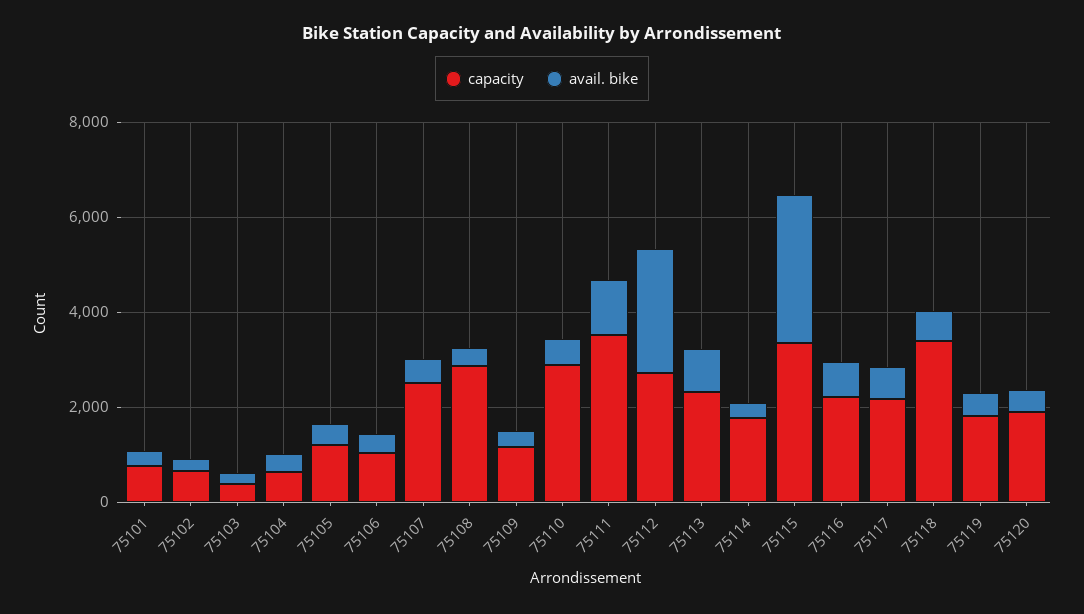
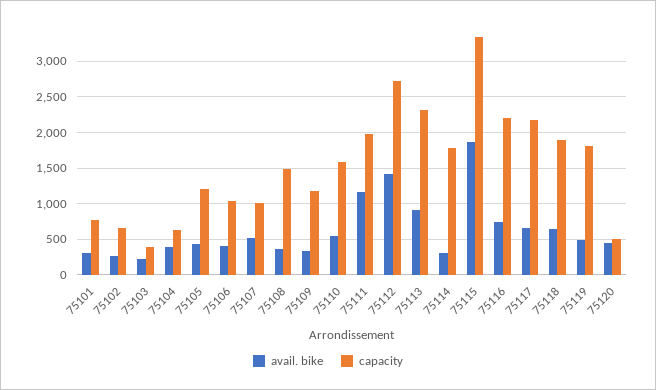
  {
    "capacity": {
      "75101": 800,
      "75102": 700,
      "75103": 400,
      "75104": 600,
      "75105": 1200,
      "75106": 1000,
-     "75107": 2500,
+     "75107": 1000,
-     "75108": 3000,
+     "75108": 1500,
      "75109": 1200,
-     "75110": 3000,
+     "75110": 1600,
-     "75111": 3500,
+     "75111": 2000,
      "75112": 2700,
      "75113": 2300,
      "75114": 1800,
      "75115": 3300,
      "75116": 2200,
      "75117": 2200,
-     "75118": 3500,
+     "75118": 1900,
      "75119": 1800,
-     "75120": 2000
+     "75120": 500
    },
    "avail. bike": {
      "75101": 300,
      "75102": 300,
      "75103": 200,
      "75104": 400,
      "75105": 400,
      "75106": 400,
      "75107": 500,
      "75108": 400,
      "75109": 300,
      "75110": 500,
      "75111": 1200,
-     "75112": 2500,
+     "75112": 1400,
      "75113": 900,
      "75114": 300,
-     "75115": 3000,
+     "75115": 1900,
      "75116": 700,
      "75117": 700,
      "75118": 600,
      "75119": 500,
      "75120": 500
    }
  }

